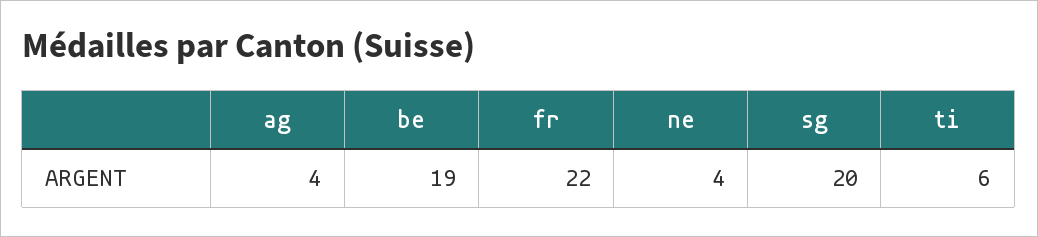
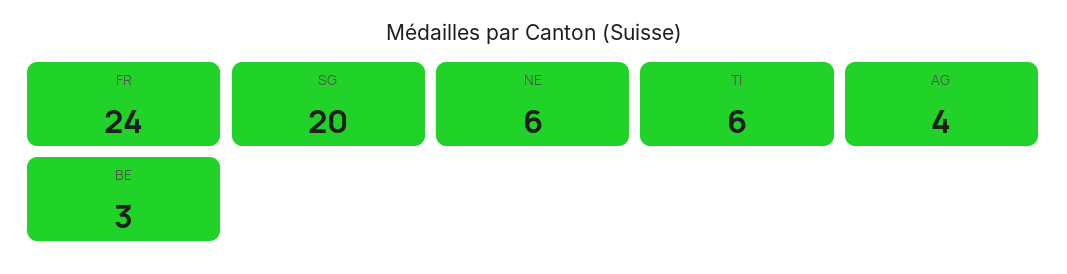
  {
    "ag": 4,
-   "be": 19,
+   "be": 3,
-   "fr": 22,
+   "fr": 24,
-   "ne": 4,
+   "ne": 6,
    "sg": 20,
    "ti": 6
  }

